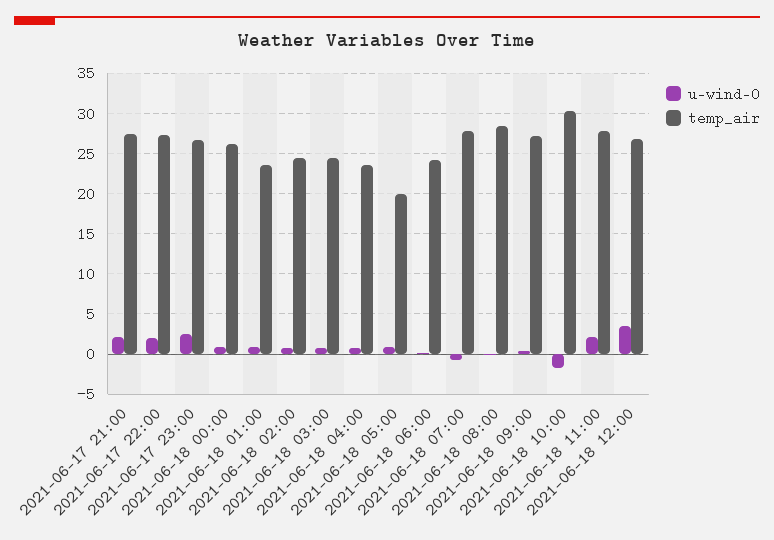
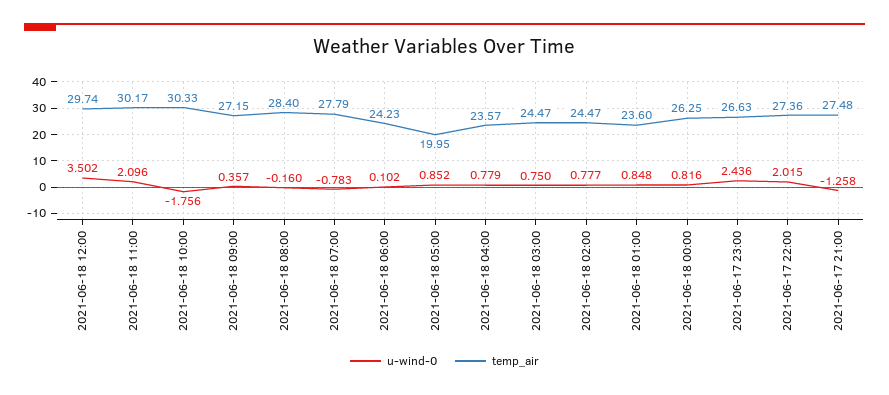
  {
    "u-wind-0": {
-     "2021-06-17 21:00": 2,
+     "2021-06-17 21:00": -1.258,
      "2021-06-17 22:00": 2.015,
      "2021-06-17 23:00": 2.436,
      "2021-06-18 00:00": 0.816,
      "2021-06-18 01:00": 0.848,
      "2021-06-18 02:00": 0.777,
      "2021-06-18 03:00": 0.75,
      "2021-06-18 04:00": 0.779,
      "2021-06-18 05:00": 0.852,
      "2021-06-18 06:00": 0.102,
      "2021-06-18 07:00": -0.783,
      "2021-06-18 08:00": -0.16,
      "2021-06-18 09:00": 0.357,
      "2021-06-18 10:00": -1.756,
      "2021-06-18 11:00": 2.096,
      "2021-06-18 12:00": 3.502
    },
    "temp_air": {
      "2021-06-17 21:00": 27.48,
      "2021-06-17 22:00": 27.36,
      "2021-06-17 23:00": 26.63,
      "2021-06-18 00:00": 26.25,
      "2021-06-18 01:00": 23.6,
      "2021-06-18 02:00": 24.47,
      "2021-06-18 03:00": 24.47,
      "2021-06-18 04:00": 23.57,
      "2021-06-18 05:00": 19.95,
      "2021-06-18 06:00": 24.23,
      "2021-06-18 07:00": 27.79,
      "2021-06-18 08:00": 28.4,
      "2021-06-18 09:00": 27.15,
      "2021-06-18 10:00": 30.33,
-     "2021-06-18 11:00": 28,
+     "2021-06-18 11:00": 30.17,
-     "2021-06-18 12:00": 27
+     "2021-06-18 12:00": 29.74
    }
  }

